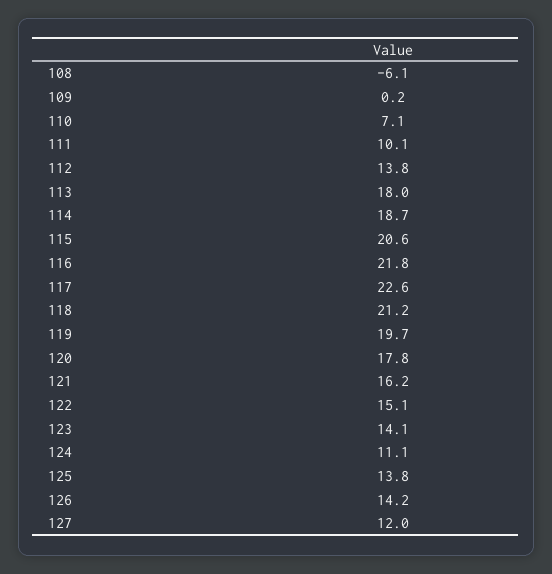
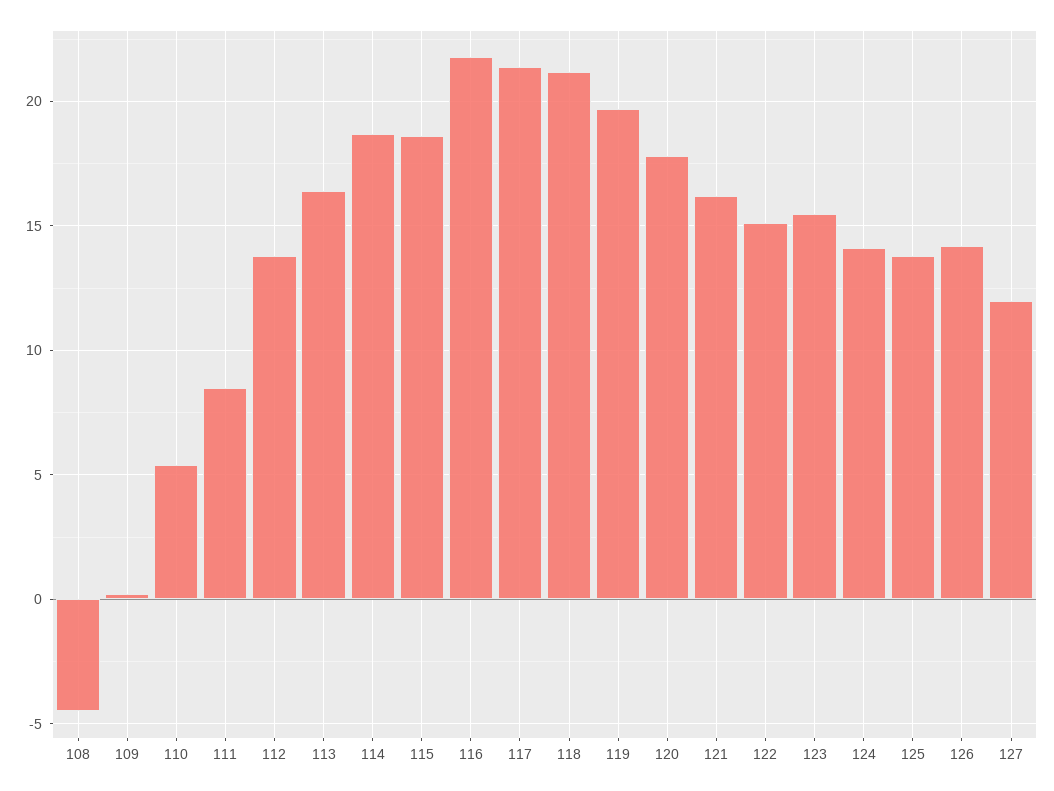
  {
-   "108": -6.1,
+   "108": -4.5,
    "109": 0.2,
-   "110": 7.1,
+   "110": 5.5,
-   "111": 10.1,
+   "111": 8.5,
    "112": 13.8,
-   "113": 18,
+   "113": 16.5,
    "114": 18.7,
-   "115": 20.6,
+   "115": 18.5,
    "116": 21.8,
-   "117": 22.6,
+   "117": 21.5,
    "118": 21.2,
    "119": 19.7,
    "120": 17.8,
    "121": 16.2,
    "122": 15.1,
-   "123": 14.1,
+   "123": 15.5,
-   "124": 11.1,
+   "124": 14,
    "125": 13.8,
    "126": 14.2,
    "127": 12
  }

